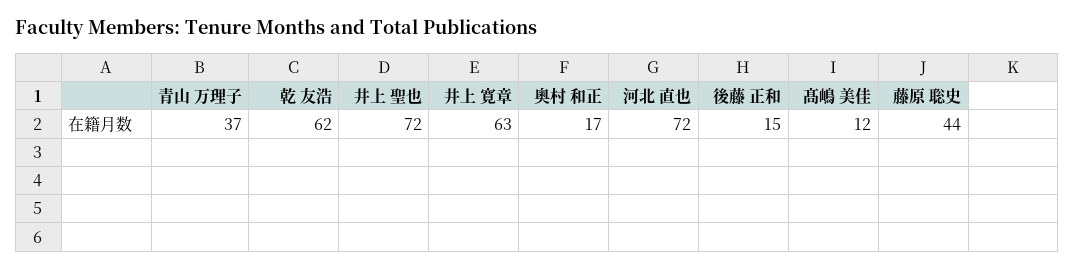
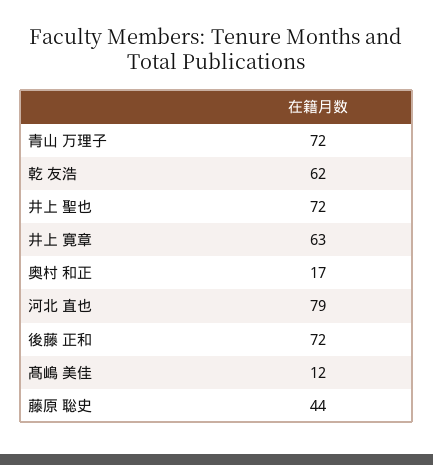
  {
-   "青山 万理子": 37,
+   "青山 万理子": 72,
    "乾 友浩": 62,
    "井上 聖也": 72,
    "井上 寛章": 63,
    "奥村 和正": 17,
-   "河北 直也": 72,
+   "河北 直也": 79,
-   "後藤 正和": 15,
+   "後藤 正和": 72,
    "髙嶋 美佳": 12,
    "藤原 聡史": 44
  }

